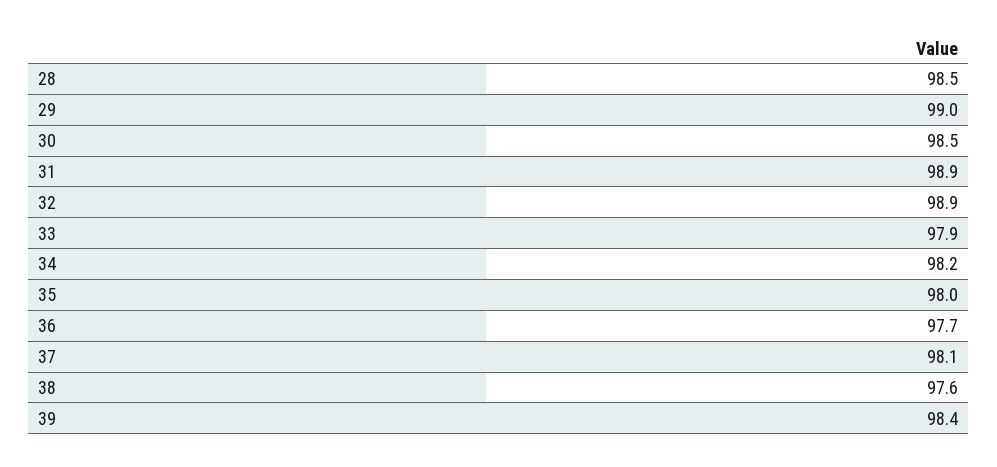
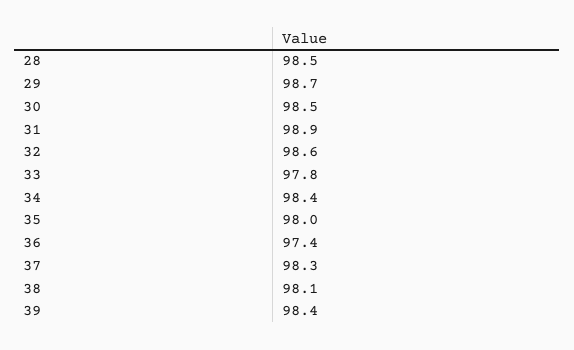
  {
    "28": 98.5,
-   "29": 99,
+   "29": 98.7,
    "30": 98.5,
    "31": 98.9,
-   "32": 98.9,
+   "32": 98.6,
-   "33": 97.9,
+   "33": 97.8,
-   "34": 98.2,
+   "34": 98.4,
    "35": 98,
-   "36": 97.7,
+   "36": 97.4,
-   "37": 98.1,
+   "37": 98.3,
-   "38": 97.6,
+   "38": 98.1,
    "39": 98.4
  }

